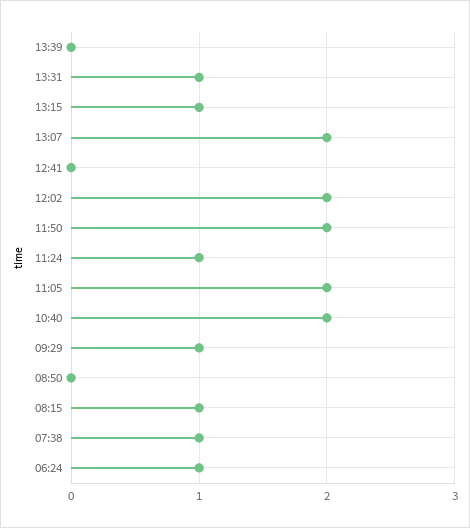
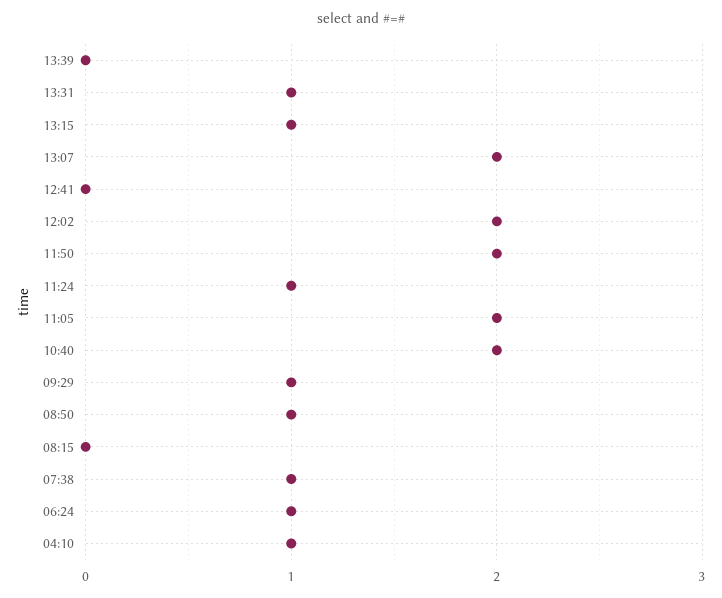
  {
    "13:39": 0,
    "13:31": 1,
    "13:15": 1,
    "13:07": 2,
    "12:41": 0,
    "12:02": 2,
    "11:50": 2,
    "11:24": 1,
    "11:05": 2,
    "10:40": 2,
    "09:29": 1,
-   "08:50": 0,
+   "08:50": 1,
-   "08:15": 1,
+   "08:15": 0,
    "07:38": 1,
-   "06:24": 1
+   "06:24": 1,
+   "04:10": 1
  }

